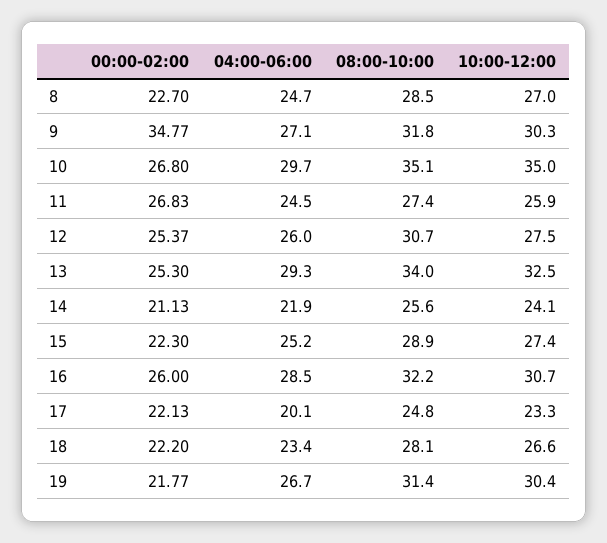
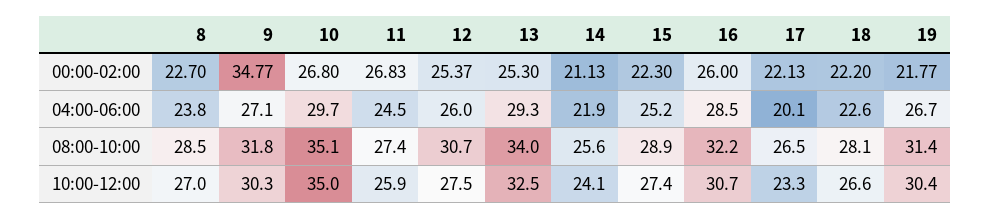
  {
    "00:00-02:00": {
      "8": 22.7,
      "9": 34.77,
      "10": 26.8,
      "11": 26.83,
      "12": 25.37,
      "13": 25.3,
      "14": 21.13,
      "15": 22.3,
      "16": 26,
      "17": 22.13,
      "18": 22.2,
      "19": 21.77
    },
    "04:00-06:00": {
-     "8": 24.7,
+     "8": 23.8,
      "9": 27.1,
      "10": 29.7,
      "11": 24.5,
      "12": 26,
      "13": 29.3,
      "14": 21.9,
      "15": 25.2,
      "16": 28.5,
      "17": 20.1,
-     "18": 23.4,
+     "18": 22.6,
      "19": 26.7
    },
    "08:00-10:00": {
      "8": 28.5,
      "9": 31.8,
      "10": 35.1,
      "11": 27.4,
      "12": 30.7,
      "13": 34,
      "14": 25.6,
      "15": 28.9,
      "16": 32.2,
-     "17": 24.8,
+     "17": 26.5,
      "18": 28.1,
      "19": 31.4
    },
    "10:00-12:00": {
      "8": 27,
      "9": 30.3,
      "10": 35,
      "11": 25.9,
      "12": 27.5,
      "13": 32.5,
      "14": 24.1,
      "15": 27.4,
      "16": 30.7,
      "17": 23.3,
      "18": 26.6,
      "19": 30.4
    }
  }

